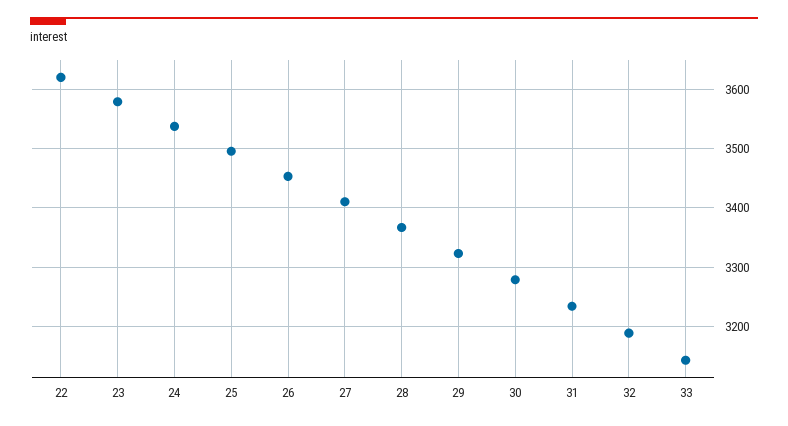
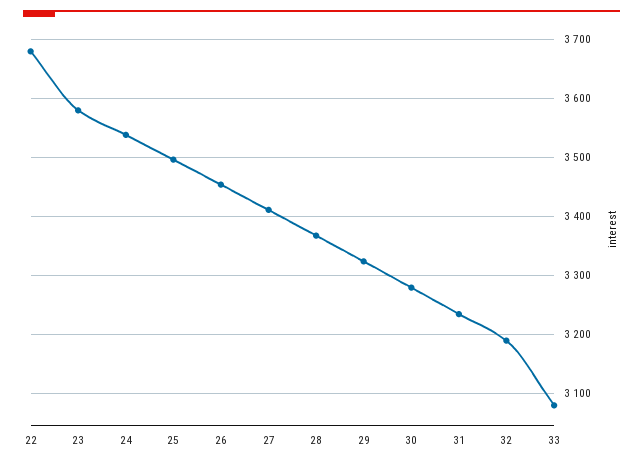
  {
-   "22": 3620,
+   "22": 3680,
    "23": 3580,
    "24": 3540,
    "25": 3500,
    "26": 3460,
    "27": 3420,
    "28": 3360,
    "29": 3320,
    "30": 3280,
    "31": 3240,
    "32": 3180,
-   "33": 3140
+   "33": 3080
  }

